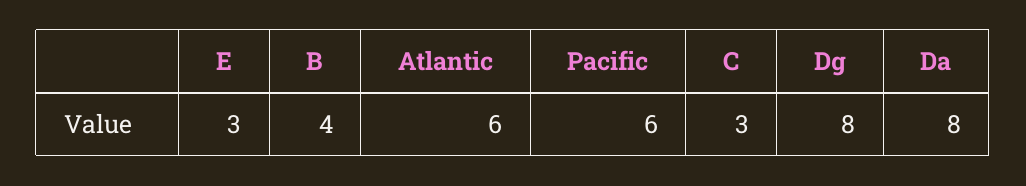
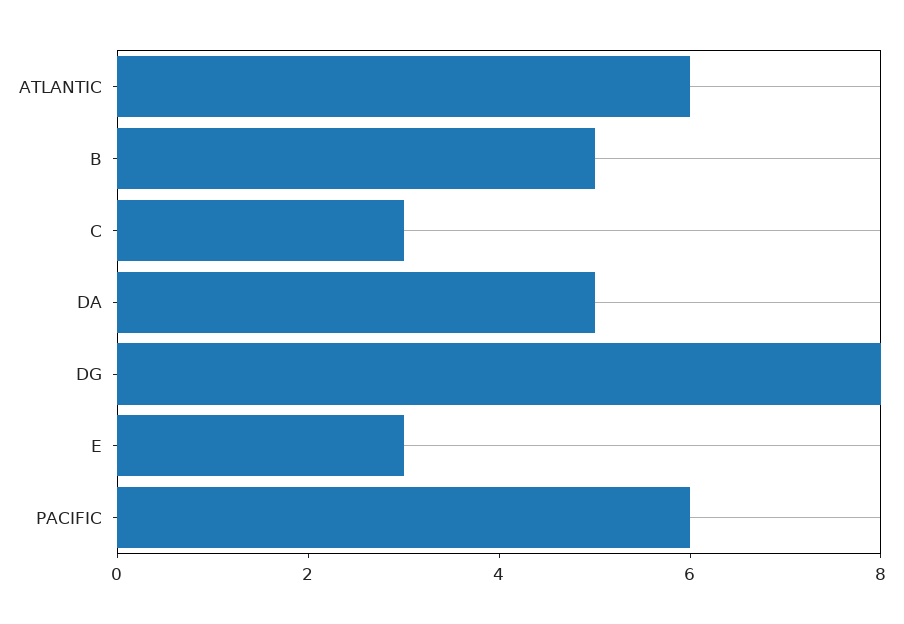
  {
    "E": 3,
-   "B": 4,
+   "B": 5,
    "Atlantic": 6,
    "Pacific": 6,
    "C": 3,
    "Dg": 8,
-   "Da": 8
+   "Da": 5
  }

